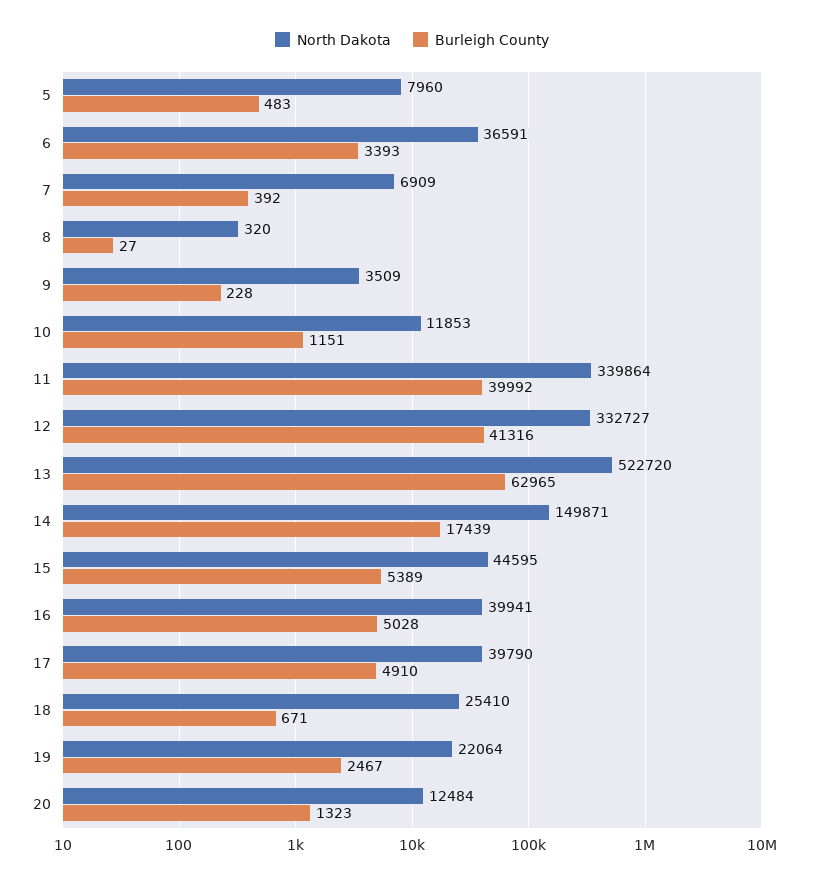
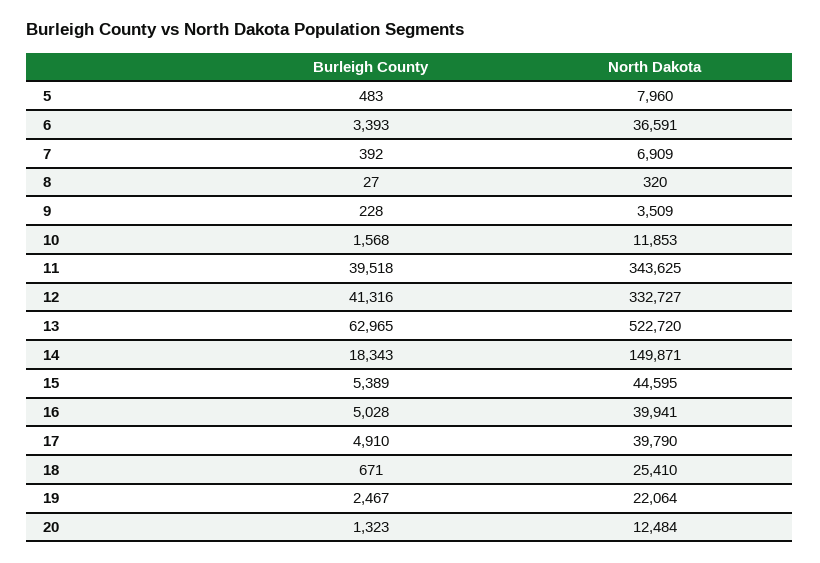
  {
    "North Dakota": {
      "5": 7960,
      "6": 36591,
      "7": 6909,
      "8": 320,
      "9": 3509,
      "10": 11853,
-     "11": 339864,
+     "11": 343625,
      "12": 332727,
      "13": 522720,
      "14": 149871,
      "15": 44595,
      "16": 39941,
      "17": 39790,
      "18": 25410,
      "19": 22064,
      "20": 12484
    },
    "Burleigh County": {
      "5": 483,
      "6": 3393,
      "7": 392,
      "8": 27,
      "9": 228,
-     "10": 1151,
+     "10": 1568,
-     "11": 39992,
+     "11": 39518,
      "12": 41316,
      "13": 62965,
-     "14": 17439,
+     "14": 18343,
      "15": 5389,
      "16": 5028,
      "17": 4910,
      "18": 671,
      "19": 2467,
      "20": 1323
    }
  }

